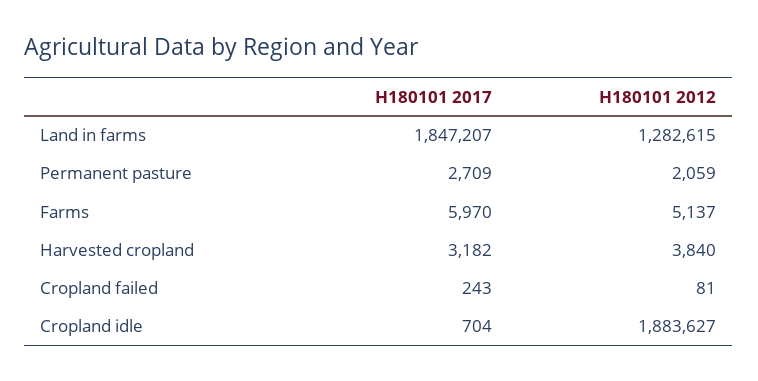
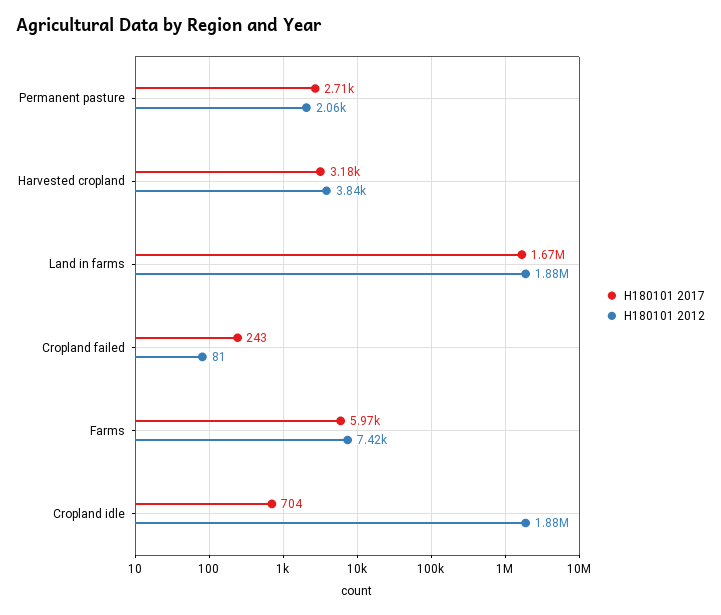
  {
    "H180101 2017": {
-     "Land in farms": 1847207,
+     "Land in farms": 1670000,
      "Permanent pasture": 2709,
      "Farms": 5970,
      "Harvested cropland": 3182,
      "Cropland failed": 243,
      "Cropland idle": 704
    },
    "H180101 2012": {
-     "Land in farms": 1282615,
+     "Land in farms": 1880000,
      "Permanent pasture": 2059,
-     "Farms": 5137,
+     "Farms": 7420,
      "Harvested cropland": 3840,
      "Cropland failed": 81,
      "Cropland idle": 1883627
    }
  }

